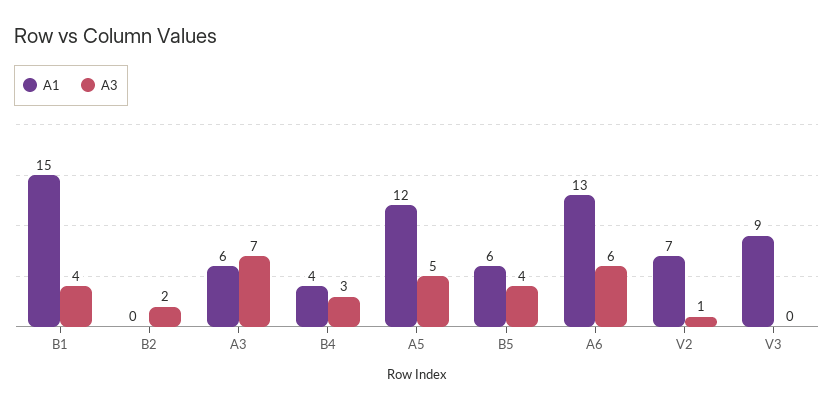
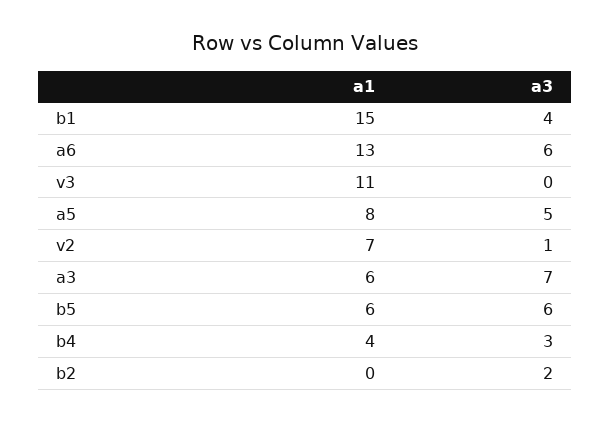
  {
    "A1": {
      "B1": 15,
      "B2": 0,
      "A3": 6,
      "B4": 4,
-     "A5": 12,
+     "A5": 8,
      "B5": 6,
      "A6": 13,
      "V2": 7,
-     "V3": 9
+     "V3": 11
    },
    "A3": {
      "B1": 4,
      "B2": 2,
      "A3": 7,
      "B4": 3,
      "A5": 5,
-     "B5": 4,
+     "B5": 6,
      "A6": 6,
      "V2": 1,
      "V3": 0
    }
  }

